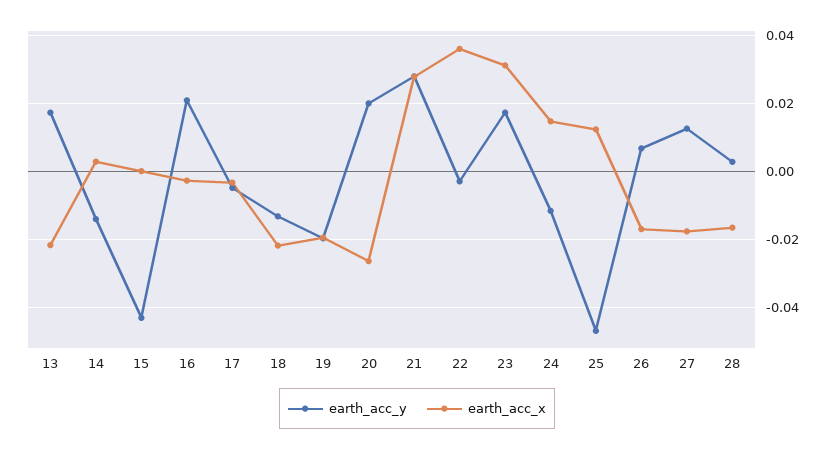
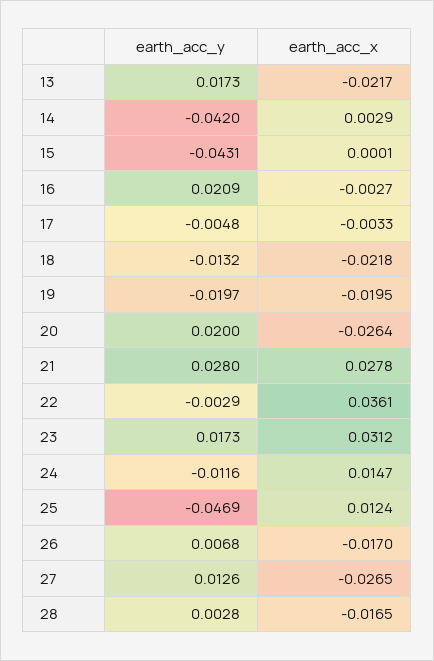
  {
    "earth_acc_y": {
      "13": 0.0173,
-     "14": -0.014,
+     "14": -0.042,
      "15": -0.0431,
      "16": 0.0209,
      "17": -0.0048,
      "18": -0.0132,
      "19": -0.0197,
      "20": 0.02,
      "21": 0.028,
      "22": -0.0029,
      "23": 0.0173,
      "24": -0.0116,
      "25": -0.0469,
      "26": 0.0068,
      "27": 0.0126,
      "28": 0.0028
    },
    "earth_acc_x": {
      "13": -0.0217,
      "14": 0.0029,
      "15": 0.0001,
      "16": -0.0027,
      "17": -0.0033,
      "18": -0.0218,
      "19": -0.0195,
      "20": -0.0264,
      "21": 0.0278,
      "22": 0.0361,
      "23": 0.0312,
      "24": 0.0147,
      "25": 0.0124,
      "26": -0.017,
-     "27": -0.018,
+     "27": -0.0265,
      "28": -0.0165
    }
  }

